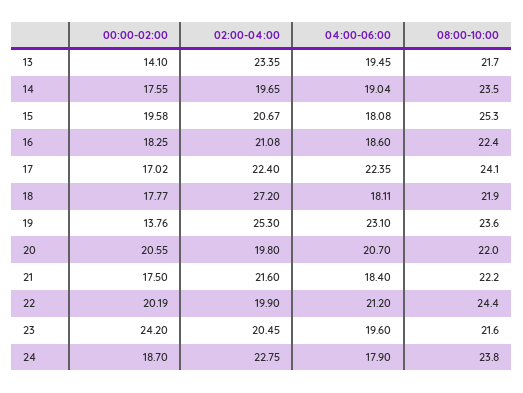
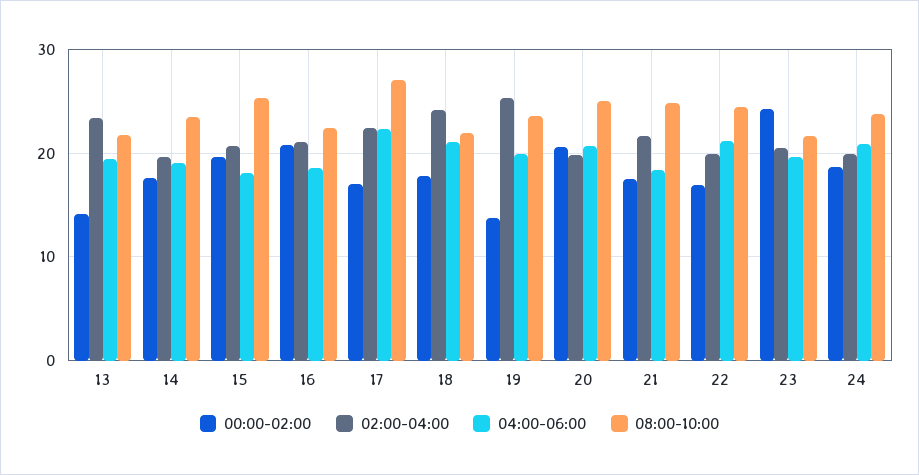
  {
    "00:00-02:00": {
      "13": 14.1,
      "14": 17.55,
      "15": 19.58,
-     "16": 18.25,
+     "16": 21,
      "17": 17.02,
      "18": 17.77,
      "19": 13.76,
      "20": 20.55,
      "21": 17.5,
-     "22": 20.19,
+     "22": 17,
      "23": 24.2,
      "24": 18.7
    },
    "02:00-04:00": {
      "13": 23.35,
      "14": 19.65,
      "15": 20.67,
      "16": 21.08,
      "17": 22.4,
-     "18": 27.2,
+     "18": 24,
      "19": 25.3,
      "20": 19.8,
      "21": 21.6,
      "22": 19.9,
      "23": 20.45,
-     "24": 22.75
+     "24": 20
    },
    "04:00-06:00": {
      "13": 19.45,
      "14": 19.04,
      "15": 18.08,
      "16": 18.6,
      "17": 22.35,
-     "18": 18.11,
+     "18": 21,
-     "19": 23.1,
+     "19": 20,
      "20": 20.7,
      "21": 18.4,
      "22": 21.2,
      "23": 19.6,
-     "24": 17.9
+     "24": 21
    },
    "08:00-10:00": {
      "13": 21.7,
      "14": 23.5,
      "15": 25.3,
      "16": 22.4,
-     "17": 24.1,
+     "17": 27,
      "18": 21.9,
      "19": 23.6,
-     "20": 22,
+     "20": 25,
-     "21": 22.2,
+     "21": 25,
      "22": 24.4,
      "23": 21.6,
      "24": 23.8
    }
  }

